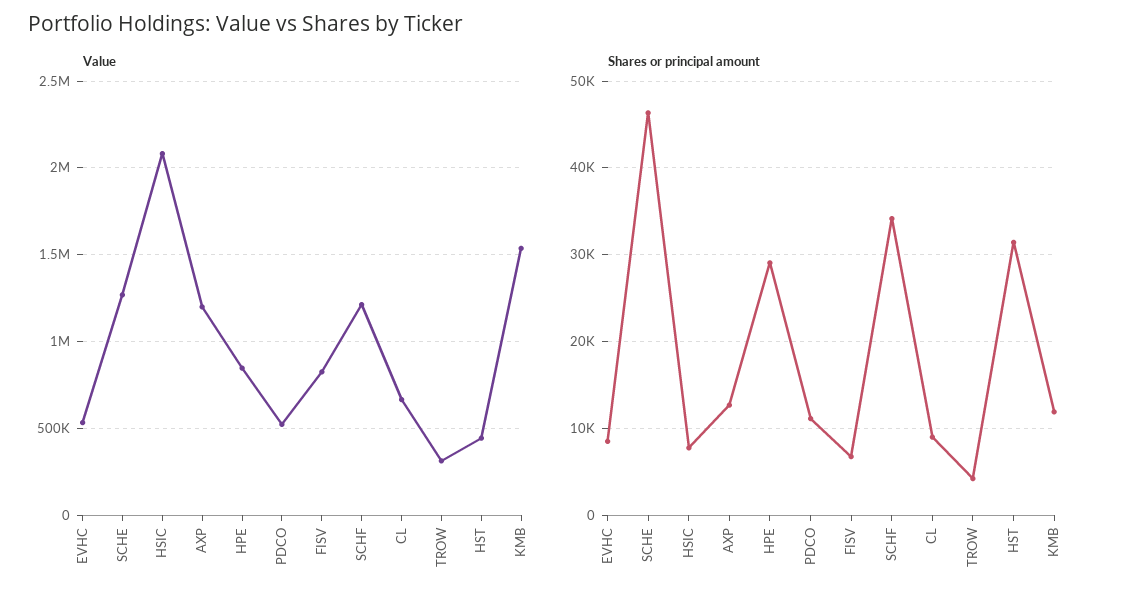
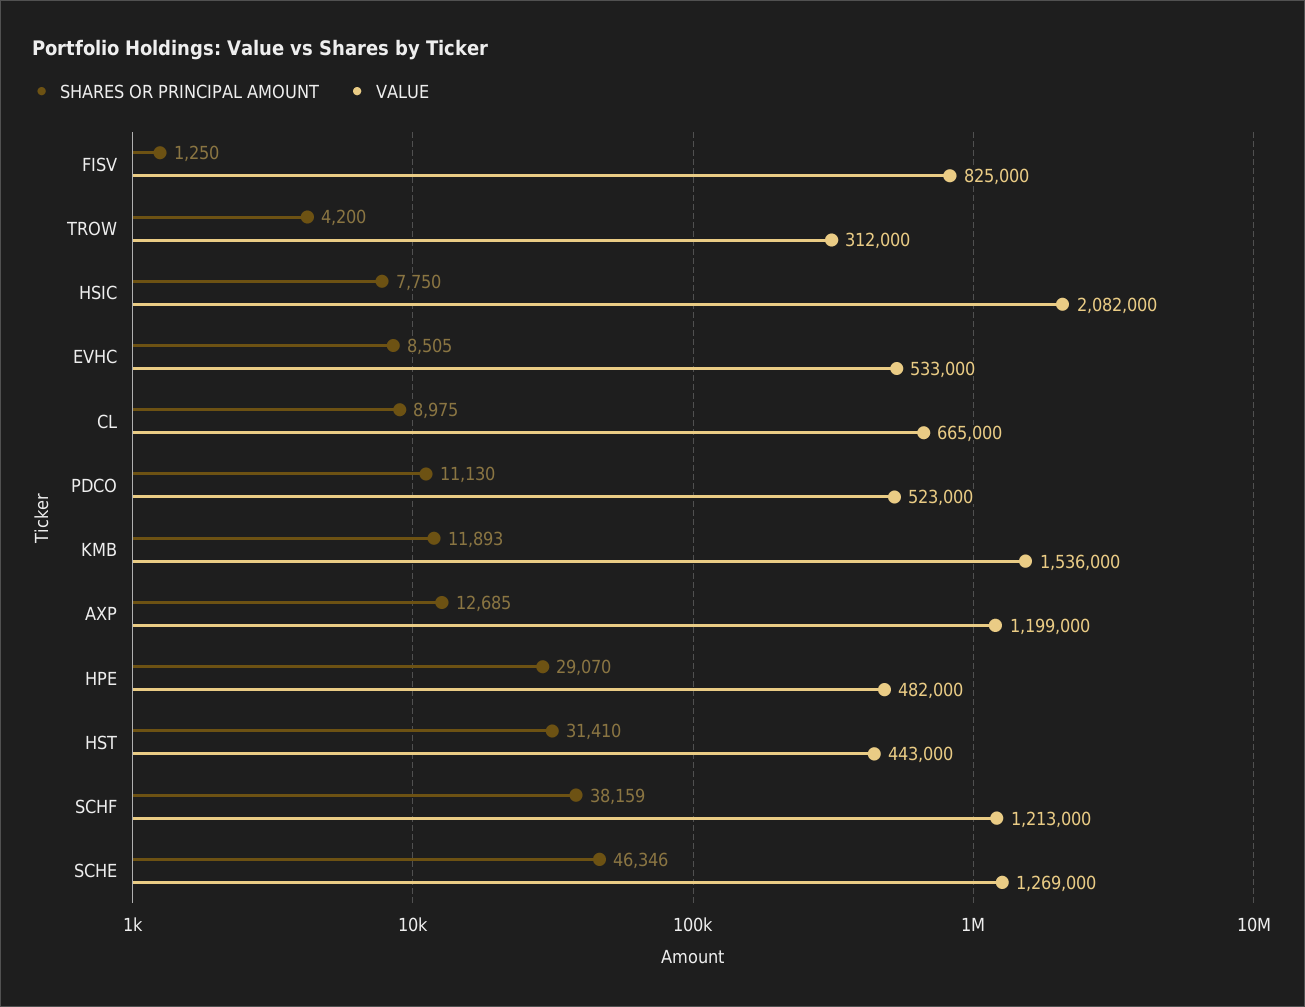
  {
    "Value": {
      "EVHC": 533000,
      "SCHE": 1269000,
      "HSIC": 2082000,
      "AXP": 1199000,
-     "HPE": 850000,
+     "HPE": 482000,
      "PDCO": 523000,
      "FISV": 825000,
      "SCHF": 1213000,
      "CL": 665000,
      "TROW": 312000,
      "HST": 443000,
      "KMB": 1536000
    },
    "Shares or principal amount": {
      "EVHC": 8505,
      "SCHE": 46346,
      "HSIC": 7750,
      "AXP": 12685,
      "HPE": 29070,
      "PDCO": 11130,
-     "FISV": 7000,
+     "FISV": 1250,
-     "SCHF": 34000,
+     "SCHF": 38159,
      "CL": 8975,
      "TROW": 4200,
      "HST": 31410,
      "KMB": 11893
    }
  }

